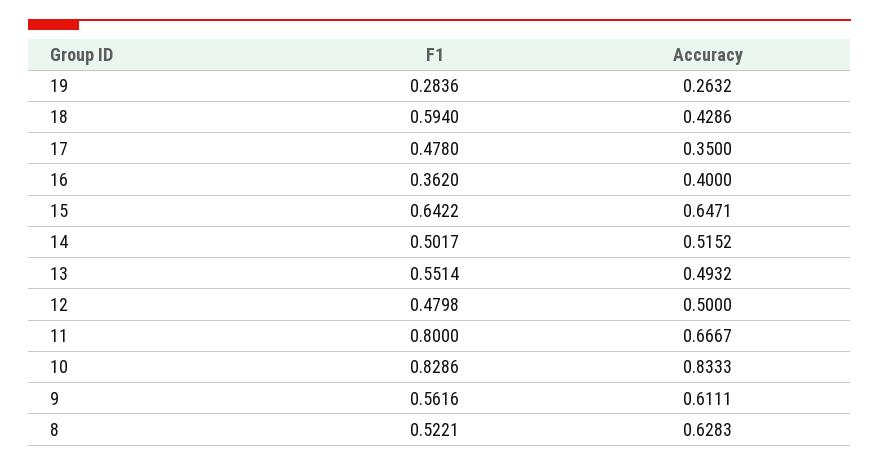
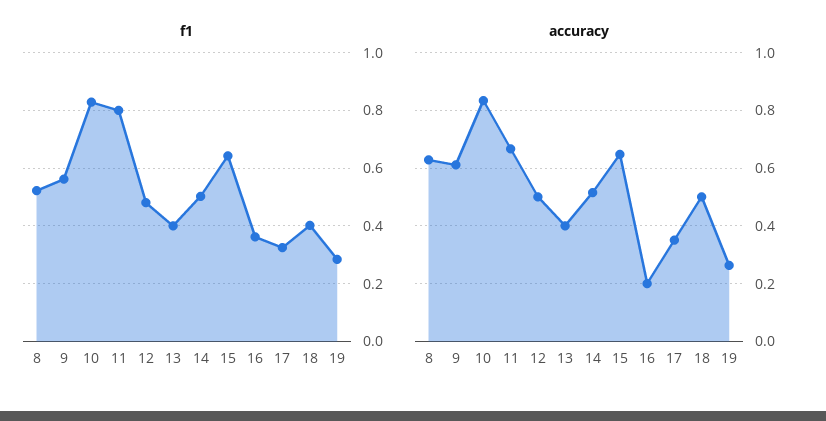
  {
    "F1": {
      "19": 0.2836,
-     "18": 0.594,
+     "18": 0.4,
-     "17": 0.478,
+     "17": 0.325,
      "16": 0.362,
      "15": 0.6422,
      "14": 0.5017,
-     "13": 0.5514,
+     "13": 0.4,
      "12": 0.4798,
      "11": 0.8,
      "10": 0.8286,
      "9": 0.5616,
      "8": 0.5221
    },
    "Accuracy": {
      "19": 0.2632,
-     "18": 0.4286,
+     "18": 0.5,
      "17": 0.35,
-     "16": 0.4,
+     "16": 0.2,
      "15": 0.6471,
      "14": 0.5152,
-     "13": 0.4932,
+     "13": 0.4,
      "12": 0.5,
      "11": 0.6667,
      "10": 0.8333,
      "9": 0.6111,
      "8": 0.6283
    }
  }

